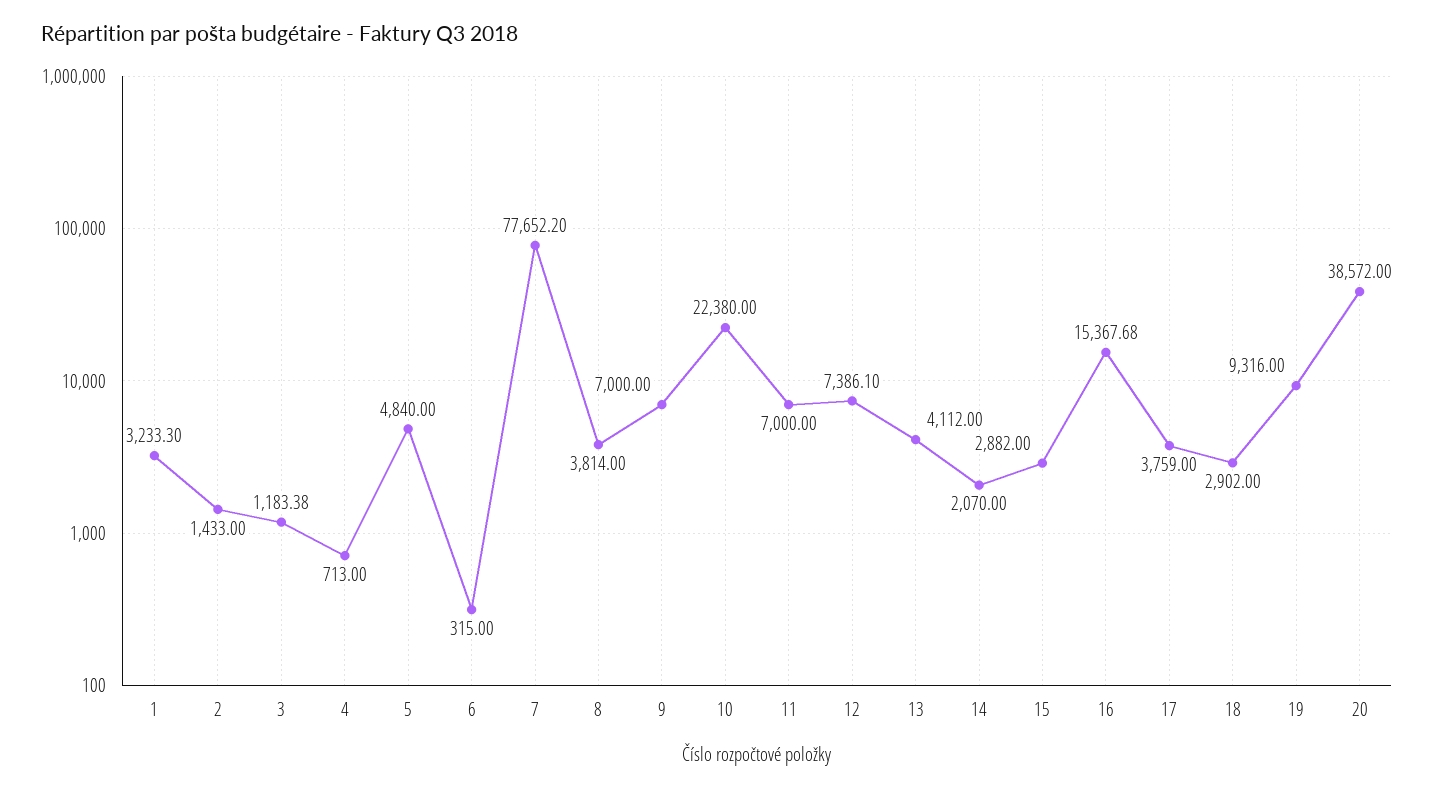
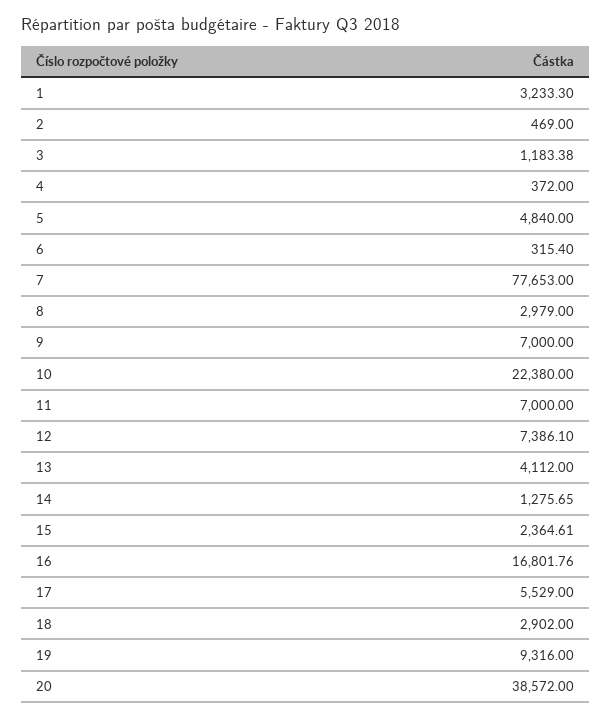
  {
    "1": 3233.3,
-   "2": 1433,
+   "2": 469,
    "3": 1183.38,
-   "4": 713,
+   "4": 372,
    "5": 4840,
-   "6": 315,
+   "6": 315.4,
-   "7": 77652.2,
+   "7": 77653,
-   "8": 3814,
+   "8": 2979,
    "9": 7000,
    "10": 22380,
    "11": 7000,
    "12": 7386.1,
    "13": 4112,
-   "14": 2070,
+   "14": 1275.65,
-   "15": 2882,
+   "15": 2364.61,
-   "16": 15367.68,
+   "16": 16801.76,
-   "17": 3759,
+   "17": 5529,
    "18": 2902,
    "19": 9316,
    "20": 38572
  }

